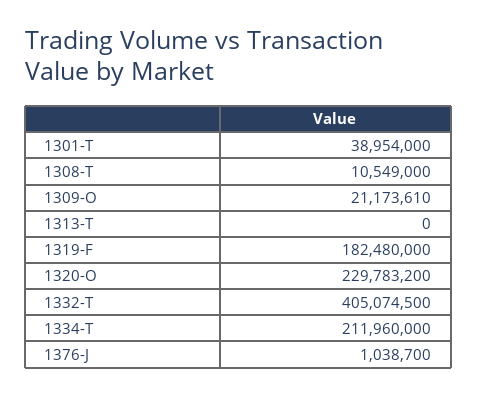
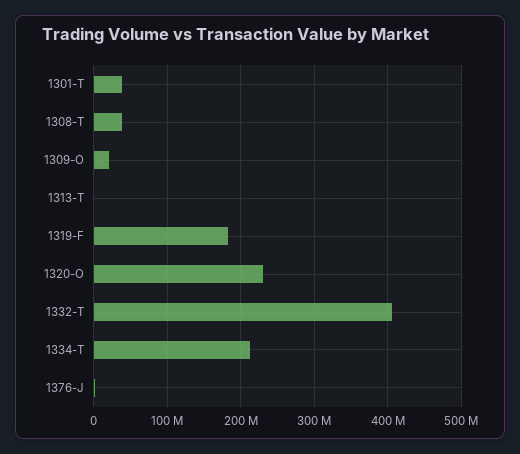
  {
    "1301-T": 38954000,
-   "1308-T": 10549000,
+   "1308-T": 40000000,
    "1309-O": 21173610,
    "1313-T": 0,
    "1319-F": 182480000,
    "1320-O": 229783200,
    "1332-T": 405074500,
    "1334-T": 211960000,
    "1376-J": 1038700
  }

